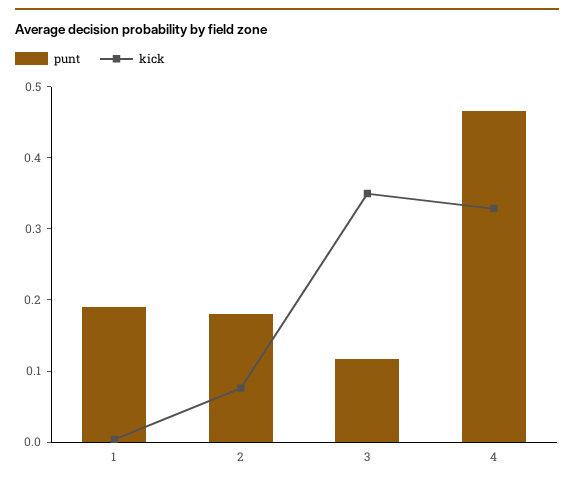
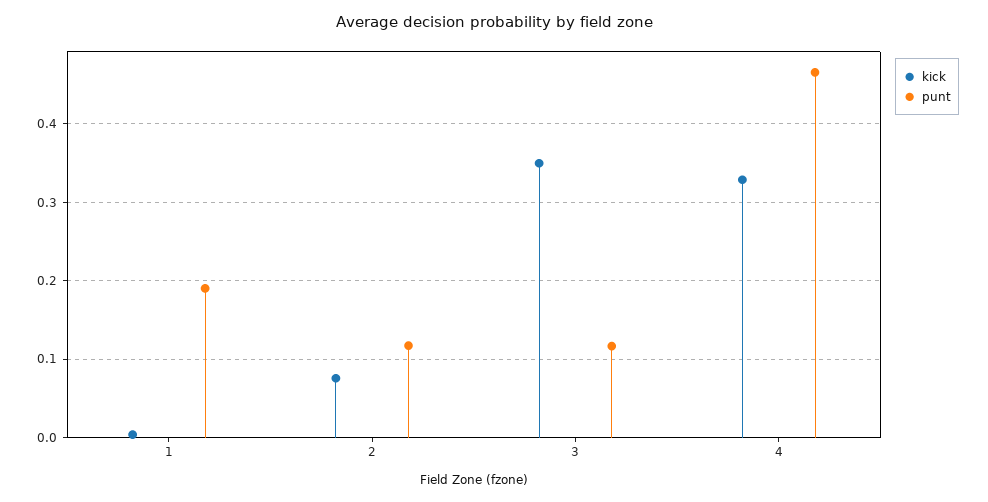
  {
    "punt": {
      "1": 0.19,
-     "2": 0.18,
+     "2": 0.12,
      "3": 0.12,
      "4": 0.47
    },
    "kick": {
      "1": 0,
      "2": 0.08,
      "3": 0.35,
      "4": 0.33
    }
  }

